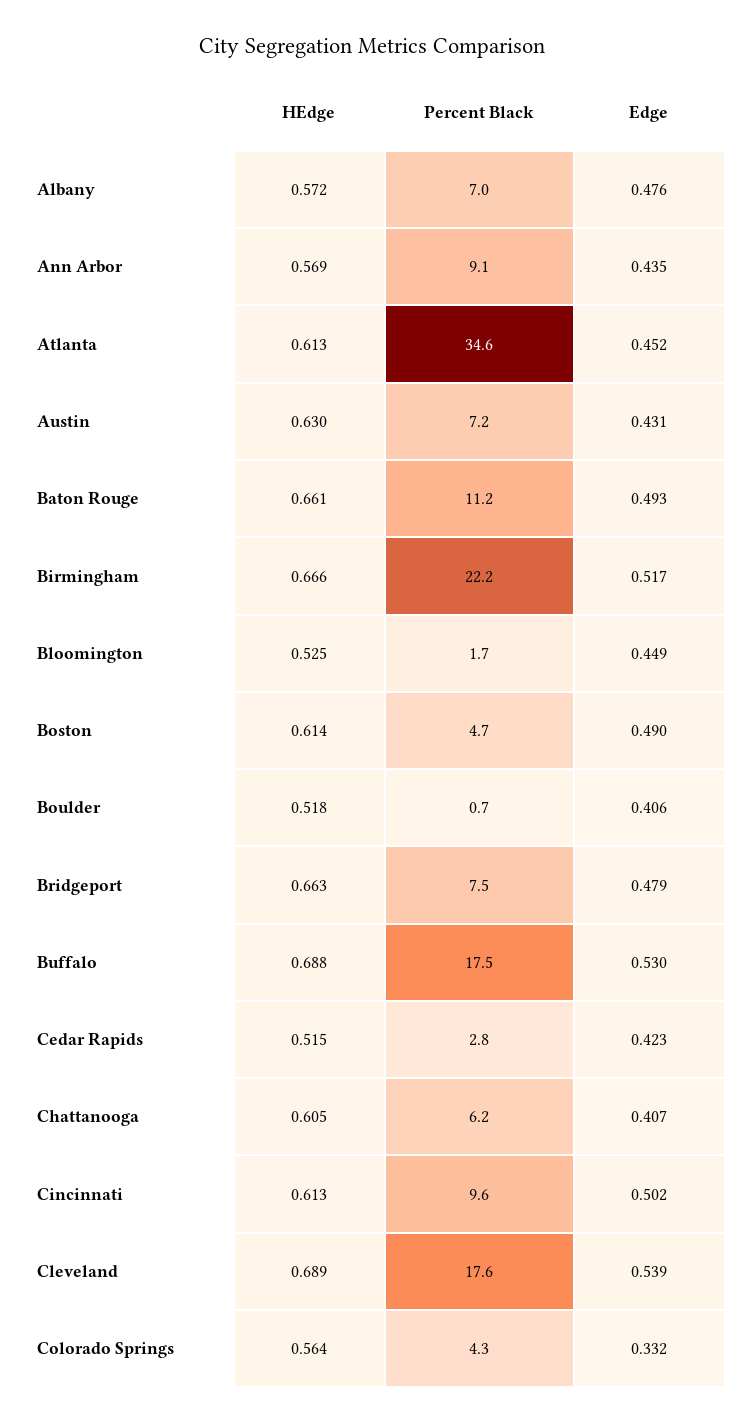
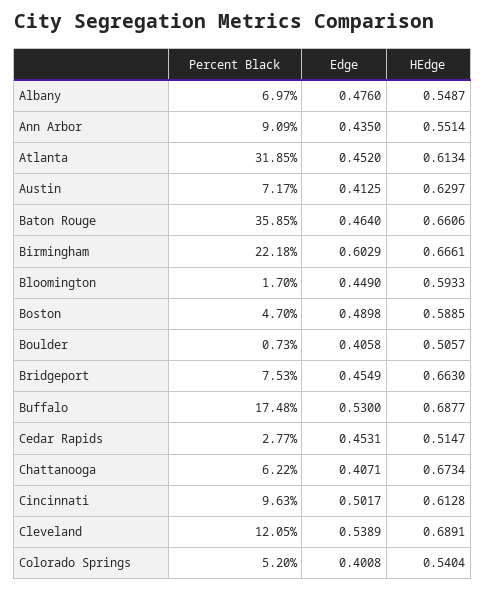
  {
    "HEdge": {
-     "Albany": 0.572,
+     "Albany": 0.5487,
-     "Ann Arbor": 0.569,
+     "Ann Arbor": 0.5514,
      "Atlanta": 0.6134,
      "Austin": 0.6297,
      "Baton Rouge": 0.6606,
      "Birmingham": 0.6661,
-     "Bloomington": 0.525,
+     "Bloomington": 0.5933,
-     "Boston": 0.614,
+     "Boston": 0.5885,
-     "Boulder": 0.518,
+     "Boulder": 0.5057,
      "Bridgeport": 0.663,
      "Buffalo": 0.6877,
      "Cedar Rapids": 0.5147,
-     "Chattanooga": 0.605,
+     "Chattanooga": 0.6734,
      "Cincinnati": 0.6128,
      "Cleveland": 0.6891,
-     "Colorado Springs": 0.564
+     "Colorado Springs": 0.5404
    },
    "Percent Black": {
      "Albany": 6.97,
      "Ann Arbor": 9.09,
-     "Atlanta": 34.6,
+     "Atlanta": 31.85,
      "Austin": 7.17,
-     "Baton Rouge": 11.2,
+     "Baton Rouge": 35.85,
      "Birmingham": 22.18,
      "Bloomington": 1.7,
      "Boston": 4.7,
      "Boulder": 0.73,
      "Bridgeport": 7.53,
      "Buffalo": 17.48,
      "Cedar Rapids": 2.77,
      "Chattanooga": 6.22,
      "Cincinnati": 9.63,
-     "Cleveland": 17.6,
+     "Cleveland": 12.05,
-     "Colorado Springs": 4.3
+     "Colorado Springs": 5.2
    },
    "Edge": {
      "Albany": 0.476,
      "Ann Arbor": 0.435,
      "Atlanta": 0.452,
-     "Austin": 0.431,
+     "Austin": 0.4125,
-     "Baton Rouge": 0.493,
+     "Baton Rouge": 0.464,
-     "Birmingham": 0.517,
+     "Birmingham": 0.6029,
      "Bloomington": 0.449,
      "Boston": 0.4898,
      "Boulder": 0.4058,
-     "Bridgeport": 0.479,
+     "Bridgeport": 0.4549,
      "Buffalo": 0.53,
-     "Cedar Rapids": 0.423,
+     "Cedar Rapids": 0.4531,
      "Chattanooga": 0.4071,
      "Cincinnati": 0.5017,
      "Cleveland": 0.5389,
-     "Colorado Springs": 0.332
+     "Colorado Springs": 0.4008
    }
  }

